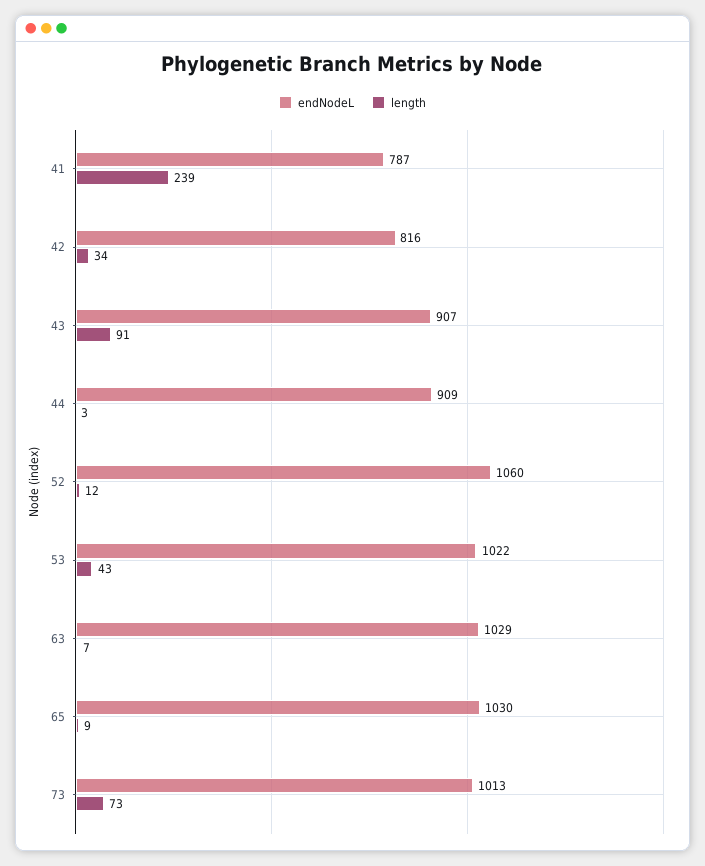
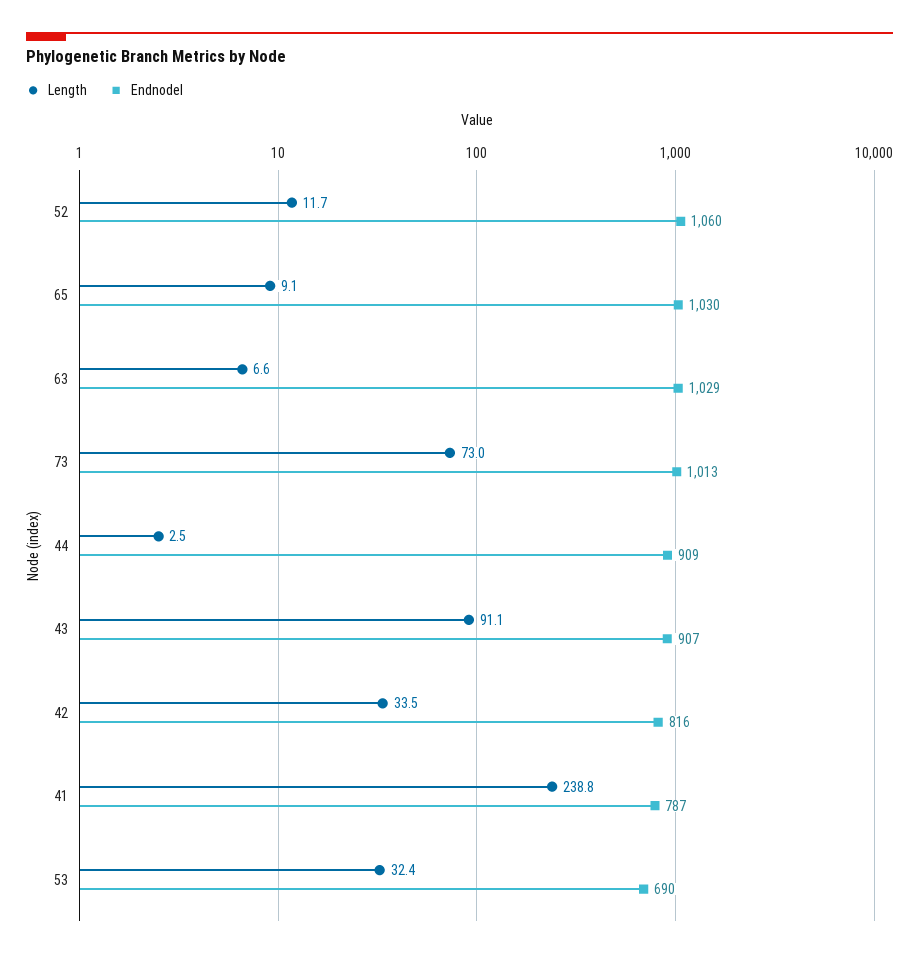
  {
    "endNodeL": {
      "41": 787,
      "42": 816,
      "43": 907,
      "44": 909,
      "52": 1060,
-     "53": 1022,
+     "53": 690,
      "63": 1029,
      "65": 1030,
      "73": 1013
    },
    "length": {
      "41": 238.8,
      "42": 33.5,
      "43": 91.1,
      "44": 2.5,
      "52": 11.7,
-     "53": 43,
+     "53": 32.4,
      "63": 6.6,
      "65": 9.1,
      "73": 73
    }
  }

